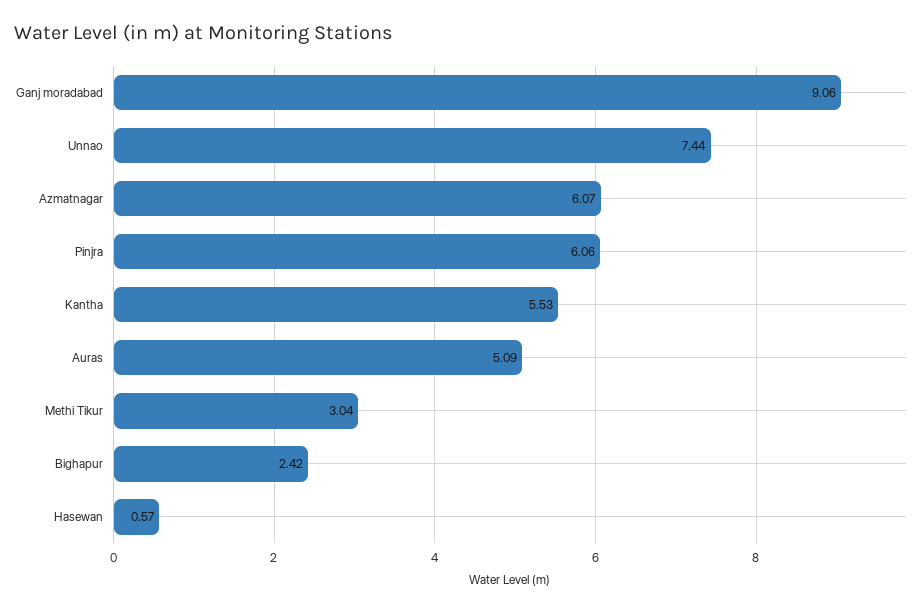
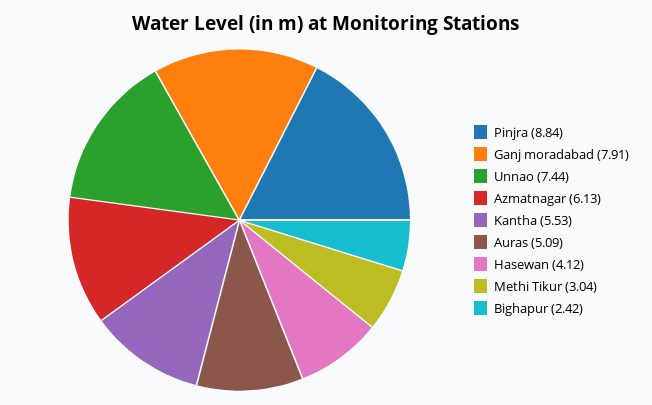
  {
-   "Ganj moradabad": 9.06,
+   "Ganj moradabad": 7.91,
    "Unnao": 7.44,
-   "Azmatnagar": 6.07,
+   "Azmatnagar": 6.13,
-   "Pinjra": 6.06,
+   "Pinjra": 8.84,
    "Kantha": 5.53,
    "Auras": 5.09,
    "Methi Tikur": 3.04,
    "Bighapur": 2.42,
-   "Hasewan": 0.57
+   "Hasewan": 4.12
  }

